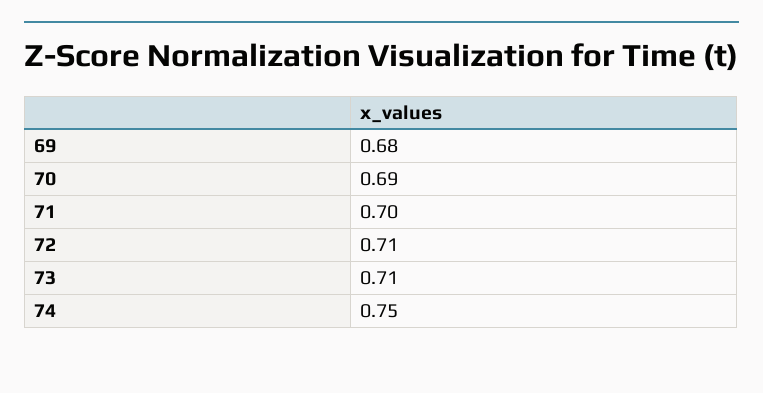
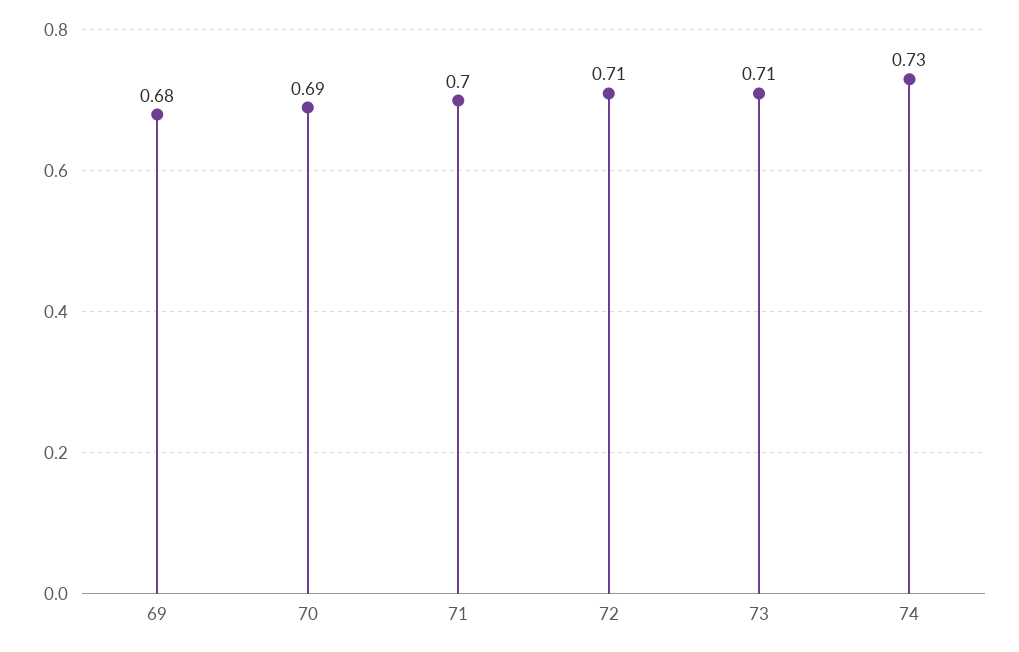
  {
    "69": 0.68,
    "70": 0.69,
    "71": 0.7,
    "72": 0.71,
    "73": 0.71,
-   "74": 0.75
+   "74": 0.73
  }

